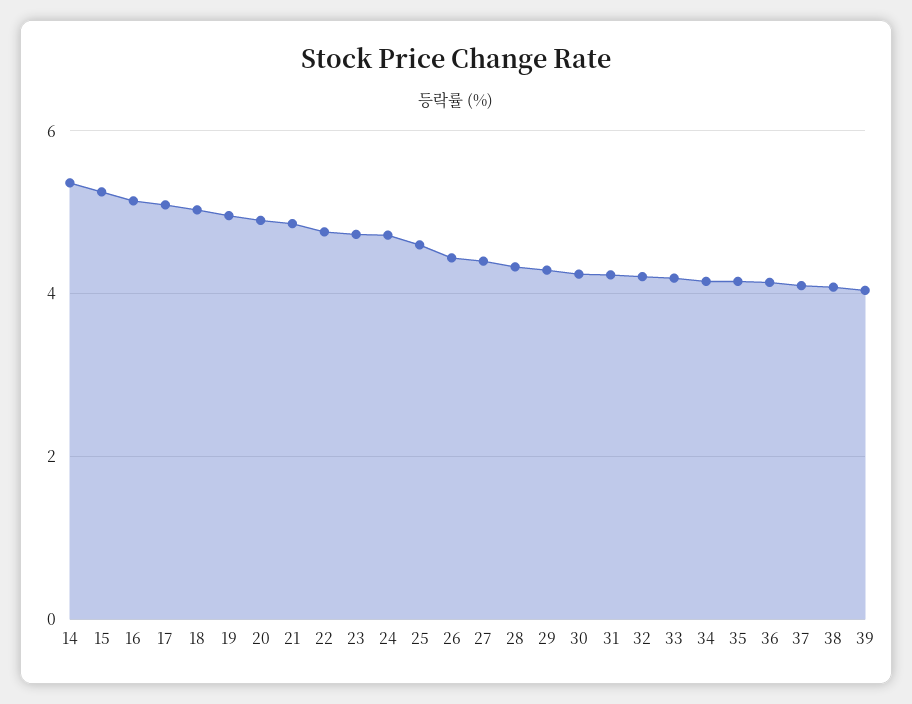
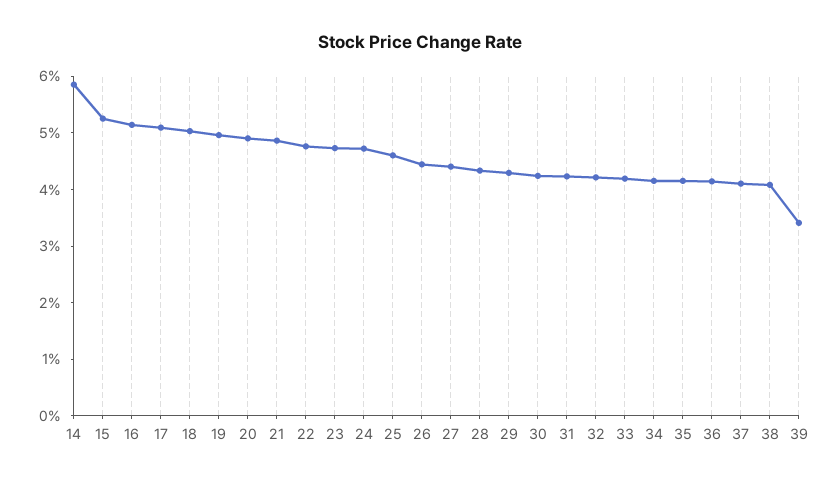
  {
-   "14": 5.4,
+   "14": 5.8,
    "15": 5.2,
    "16": 5.2,
    "17": 5,
    "18": 5,
    "19": 5,
    "20": 5,
    "21": 4.8,
    "22": 4.8,
    "23": 4.8,
    "24": 4.8,
    "25": 4.6,
    "26": 4.4,
    "27": 4.4,
    "28": 4.4,
    "29": 4.2,
    "30": 4.2,
    "31": 4.2,
    "32": 4.2,
    "33": 4.2,
    "34": 4.2,
    "35": 4.2,
    "36": 4.2,
    "37": 4.2,
    "38": 4,
-   "39": 4
+   "39": 3.4
  }

